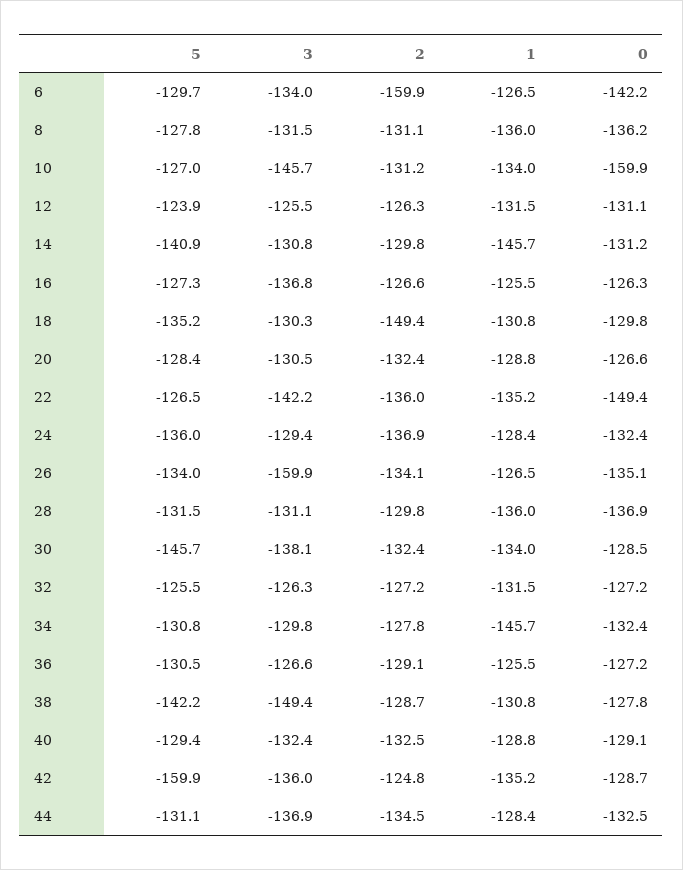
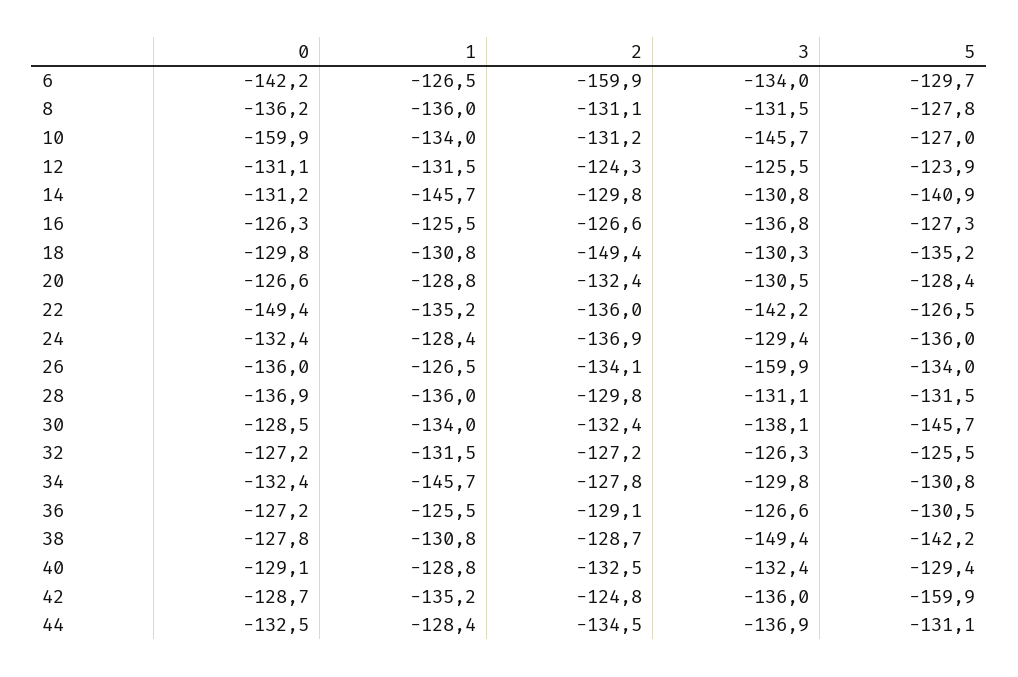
  {
    "5": {
      "6": -129.7,
      "8": -127.8,
      "10": -127,
      "12": -123.9,
      "14": -140.9,
      "16": -127.3,
      "18": -135.2,
      "20": -128.4,
      "22": -126.5,
      "24": -136,
      "26": -134,
      "28": -131.5,
      "30": -145.7,
      "32": -125.5,
      "34": -130.8,
      "36": -130.5,
      "38": -142.2,
      "40": -129.4,
      "42": -159.9,
      "44": -131.1
    },
    "3": {
      "6": -134,
      "8": -131.5,
      "10": -145.7,
      "12": -125.5,
      "14": -130.8,
      "16": -136.8,
      "18": -130.3,
      "20": -130.5,
      "22": -142.2,
      "24": -129.4,
      "26": -159.9,
      "28": -131.1,
      "30": -138.1,
      "32": -126.3,
      "34": -129.8,
      "36": -126.6,
      "38": -149.4,
      "40": -132.4,
      "42": -136,
      "44": -136.9
    },
    "2": {
      "6": -159.9,
      "8": -131.1,
      "10": -131.2,
-     "12": -126.3,
+     "12": -124.3,
      "14": -129.8,
      "16": -126.6,
      "18": -149.4,
      "20": -132.4,
      "22": -136,
      "24": -136.9,
      "26": -134.1,
      "28": -129.8,
      "30": -132.4,
      "32": -127.2,
      "34": -127.8,
      "36": -129.1,
      "38": -128.7,
      "40": -132.5,
      "42": -124.8,
      "44": -134.5
    },
    "1": {
      "6": -126.5,
      "8": -136,
      "10": -134,
      "12": -131.5,
      "14": -145.7,
      "16": -125.5,
      "18": -130.8,
      "20": -128.8,
      "22": -135.2,
      "24": -128.4,
      "26": -126.5,
      "28": -136,
      "30": -134,
      "32": -131.5,
      "34": -145.7,
      "36": -125.5,
      "38": -130.8,
      "40": -128.8,
      "42": -135.2,
      "44": -128.4
    },
    "0": {
      "6": -142.2,
      "8": -136.2,
      "10": -159.9,
      "12": -131.1,
      "14": -131.2,
      "16": -126.3,
      "18": -129.8,
      "20": -126.6,
      "22": -149.4,
      "24": -132.4,
-     "26": -135.1,
+     "26": -136,
      "28": -136.9,
      "30": -128.5,
      "32": -127.2,
      "34": -132.4,
      "36": -127.2,
      "38": -127.8,
      "40": -129.1,
      "42": -128.7,
      "44": -132.5
    }
  }

